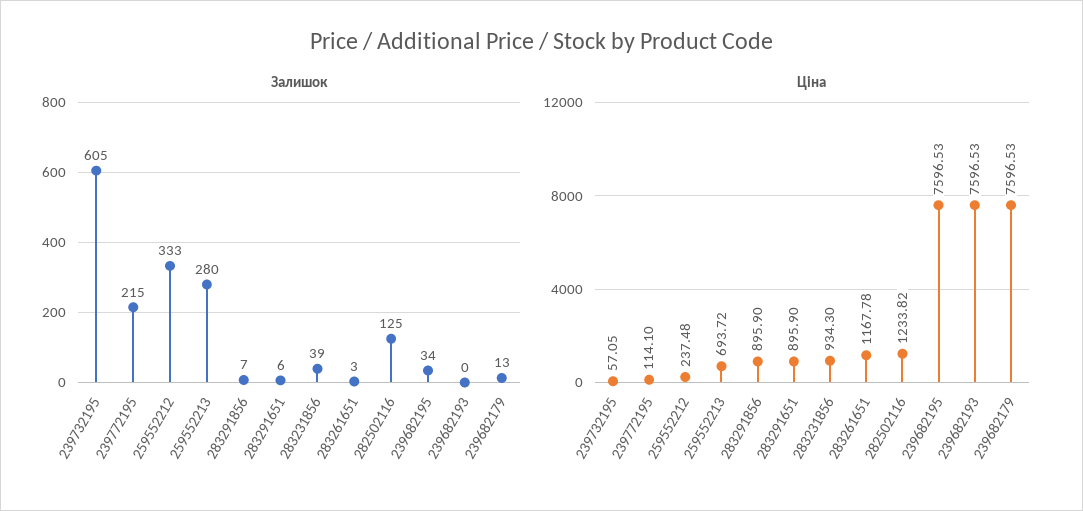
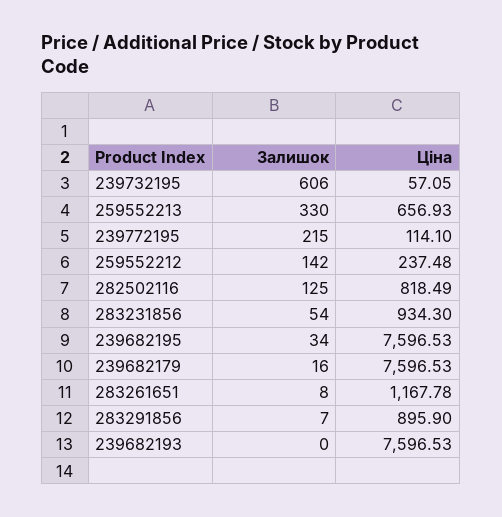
  {
    "Залишок": {
-     "239732195": 605,
+     "239732195": 606,
      "239772195": 215,
-     "259552212": 333,
+     "259552212": 142,
-     "259552213": 280,
+     "259552213": 330,
      "283291856": 7,
-     "283291651": 6,
-     "283231856": 39,
+     "283231856": 54,
-     "283261651": 3,
+     "283261651": 8,
      "282502116": 125,
      "239682195": 34,
      "239682193": 0,
-     "239682179": 13
+     "239682179": 16
    },
    "Ціна": {
      "239732195": 57.05,
      "239772195": 114.1,
      "259552212": 237.48,
-     "259552213": 693.72,
+     "259552213": 656.93,
      "283291856": 895.9,
-     "283291651": 895.9,
      "283231856": 934.3,
      "283261651": 1167.78,
-     "282502116": 1233.82,
+     "282502116": 818.49,
      "239682195": 7596.53,
      "239682193": 7596.53,
      "239682179": 7596.53
    }
  }

